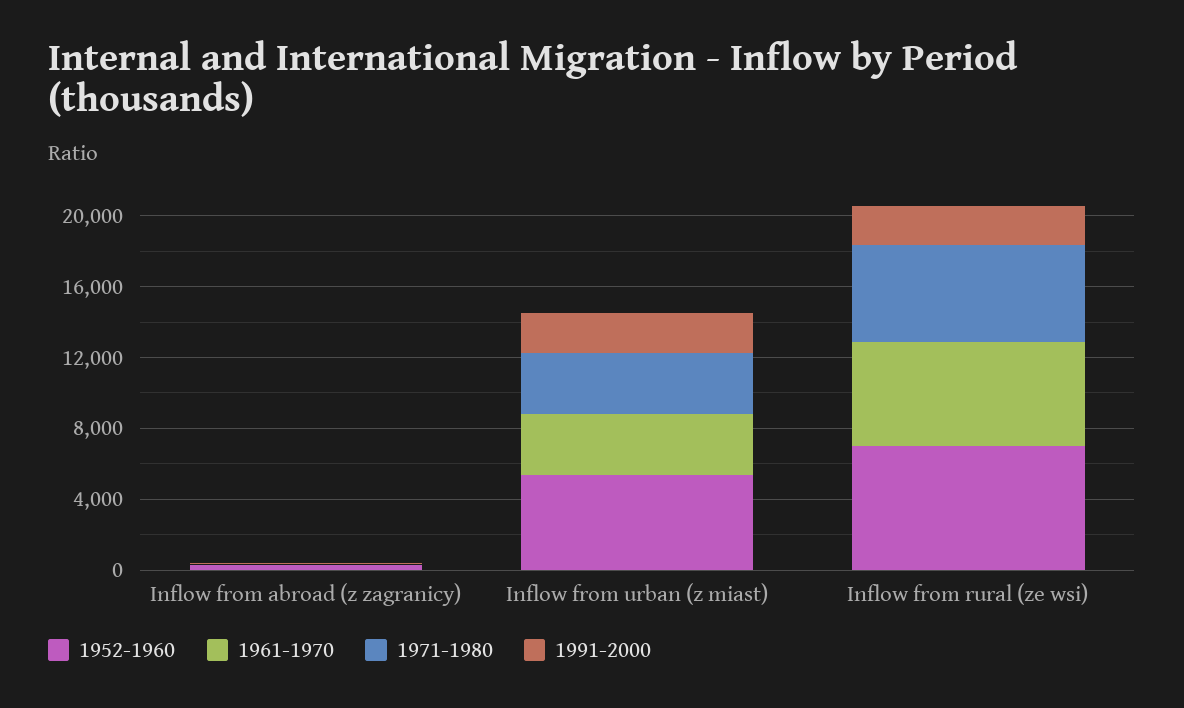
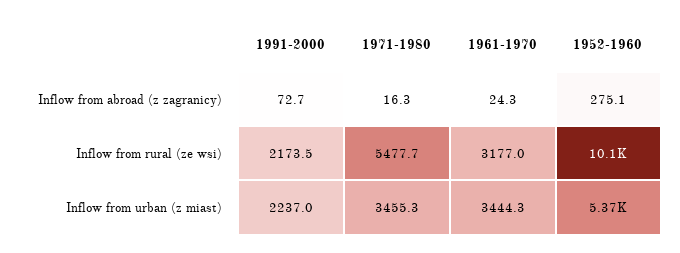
  {
    "1952-1960": {
      "Inflow from abroad (z zagranicy)": 275.1,
      "Inflow from urban (z miast)": 5370,
-     "Inflow from rural (ze wsi)": 7000
+     "Inflow from rural (ze wsi)": 10100
    },
    "1961-1970": {
      "Inflow from abroad (z zagranicy)": 24.3,
      "Inflow from urban (z miast)": 3444.3,
-     "Inflow from rural (ze wsi)": 6000
+     "Inflow from rural (ze wsi)": 3177
    },
    "1971-1980": {
      "Inflow from abroad (z zagranicy)": 16.3,
      "Inflow from urban (z miast)": 3455.3,
      "Inflow from rural (ze wsi)": 5477.7
    },
    "1991-2000": {
      "Inflow from abroad (z zagranicy)": 72.7,
      "Inflow from urban (z miast)": 2237,
      "Inflow from rural (ze wsi)": 2173.5
    }
  }

